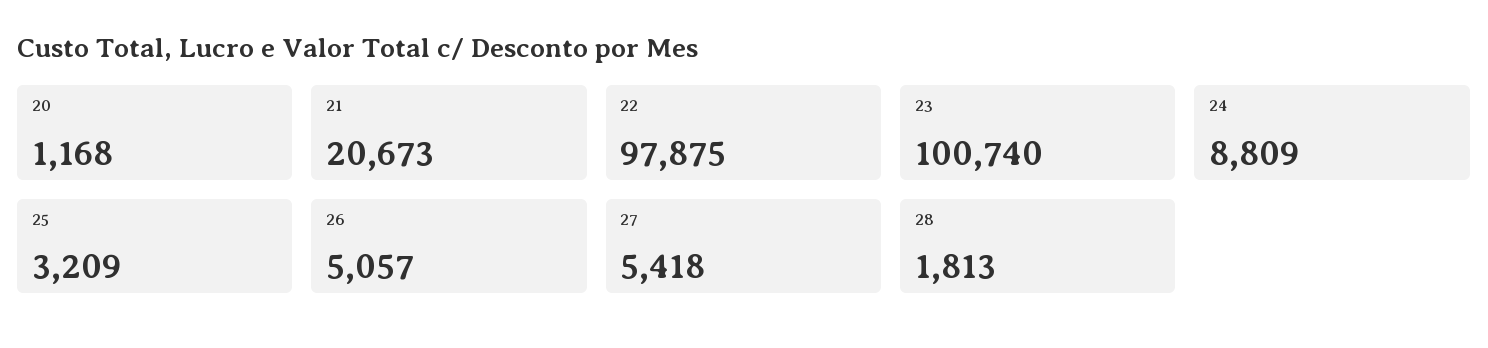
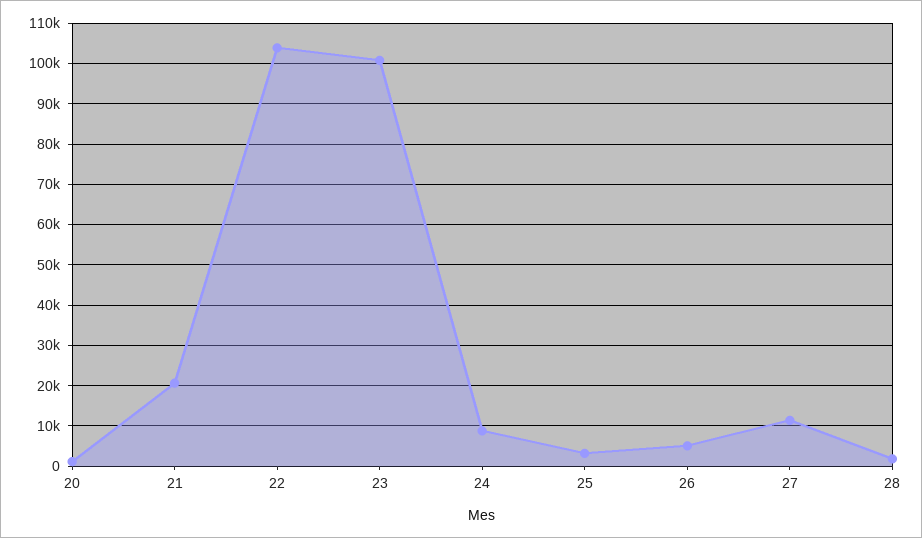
  {
    "20": 1168,
    "21": 20673,
-   "22": 97875,
+   "22": 104000,
    "23": 100740,
    "24": 8809,
    "25": 3209,
    "26": 5057,
-   "27": 5418,
+   "27": 12000,
    "28": 1813
  }

